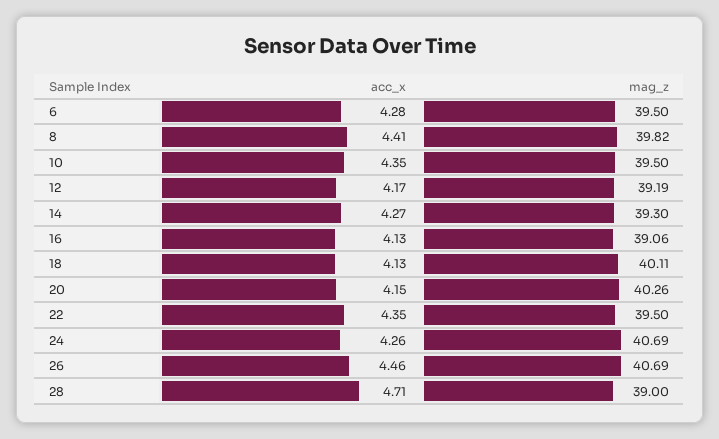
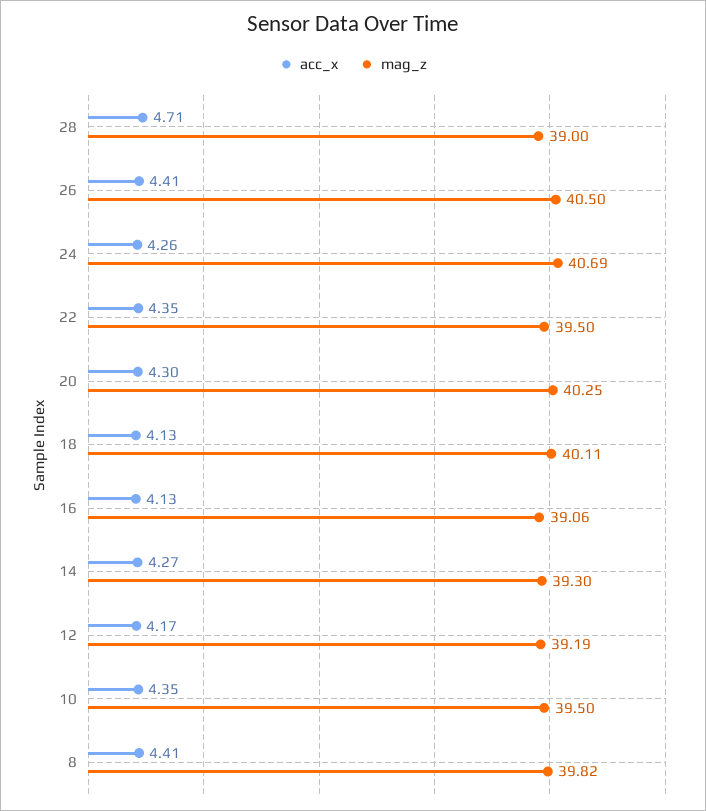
  {
    "acc_x": {
-     "6": 4.28,
      "8": 4.41,
      "10": 4.35,
      "12": 4.17,
      "14": 4.27,
      "16": 4.13,
      "18": 4.13,
-     "20": 4.15,
+     "20": 4.3,
      "22": 4.35,
      "24": 4.26,
-     "26": 4.46,
+     "26": 4.41,
      "28": 4.71
    },
    "mag_z": {
-     "6": 39.5,
      "8": 39.82,
      "10": 39.5,
      "12": 39.19,
      "14": 39.3,
      "16": 39.06,
      "18": 40.11,
-     "20": 40.26,
+     "20": 40.25,
      "22": 39.5,
      "24": 40.69,
-     "26": 40.69,
+     "26": 40.5,
      "28": 39
    }
  }

